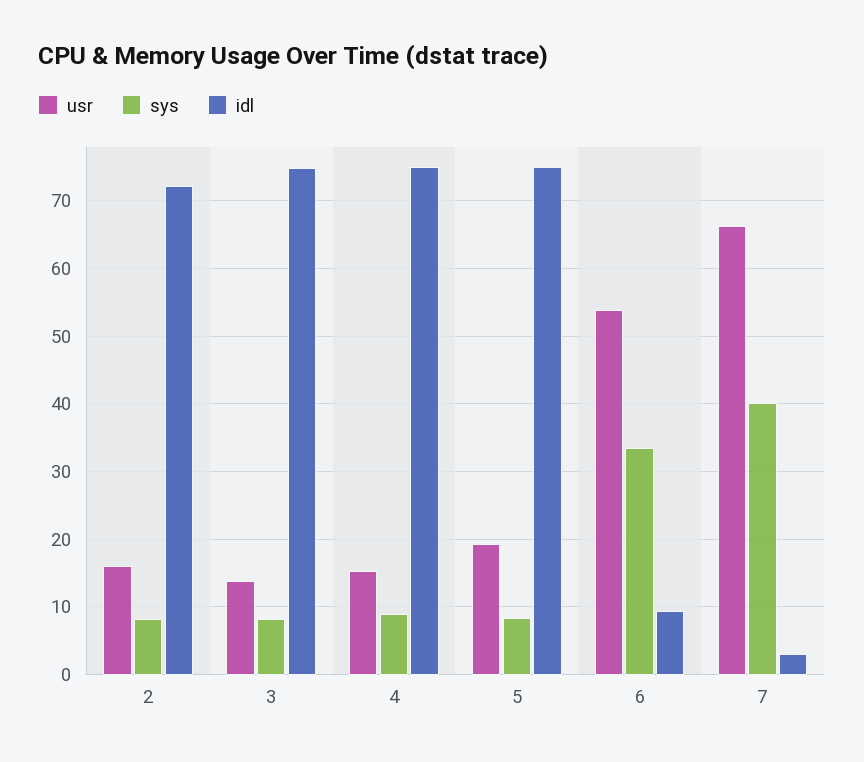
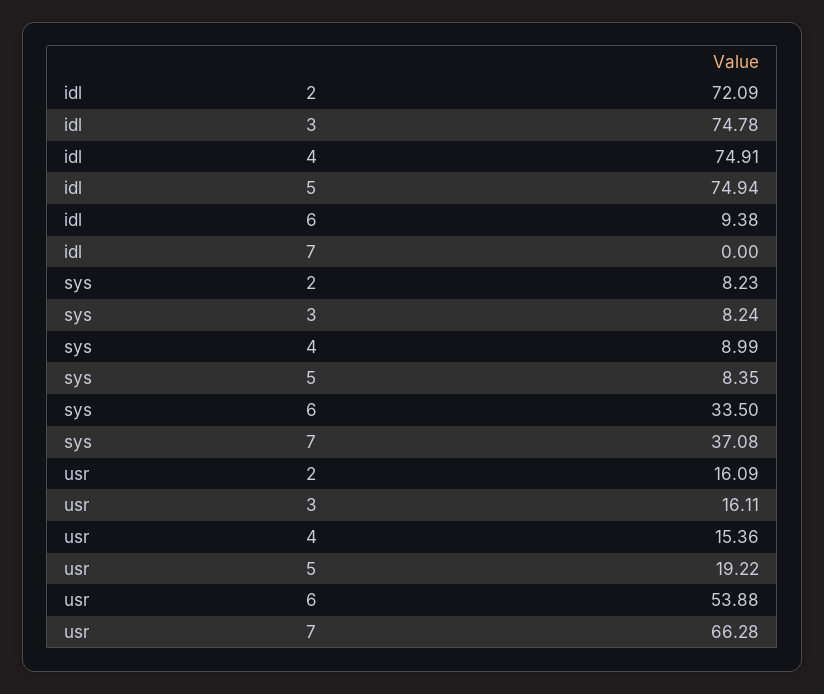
  {
    "usr": {
      "2": 16.09,
-     "3": 14,
+     "3": 16.11,
      "4": 15.36,
      "5": 19.22,
      "6": 53.88,
      "7": 66.28
    },
    "sys": {
      "2": 8.23,
      "3": 8.24,
      "4": 8.99,
      "5": 8.35,
      "6": 33.5,
-     "7": 40
+     "7": 37.08
    },
    "idl": {
      "2": 72.09,
      "3": 74.78,
      "4": 74.91,
      "5": 74.94,
      "6": 9.38,
-     "7": 3
+     "7": 0
    }
  }

